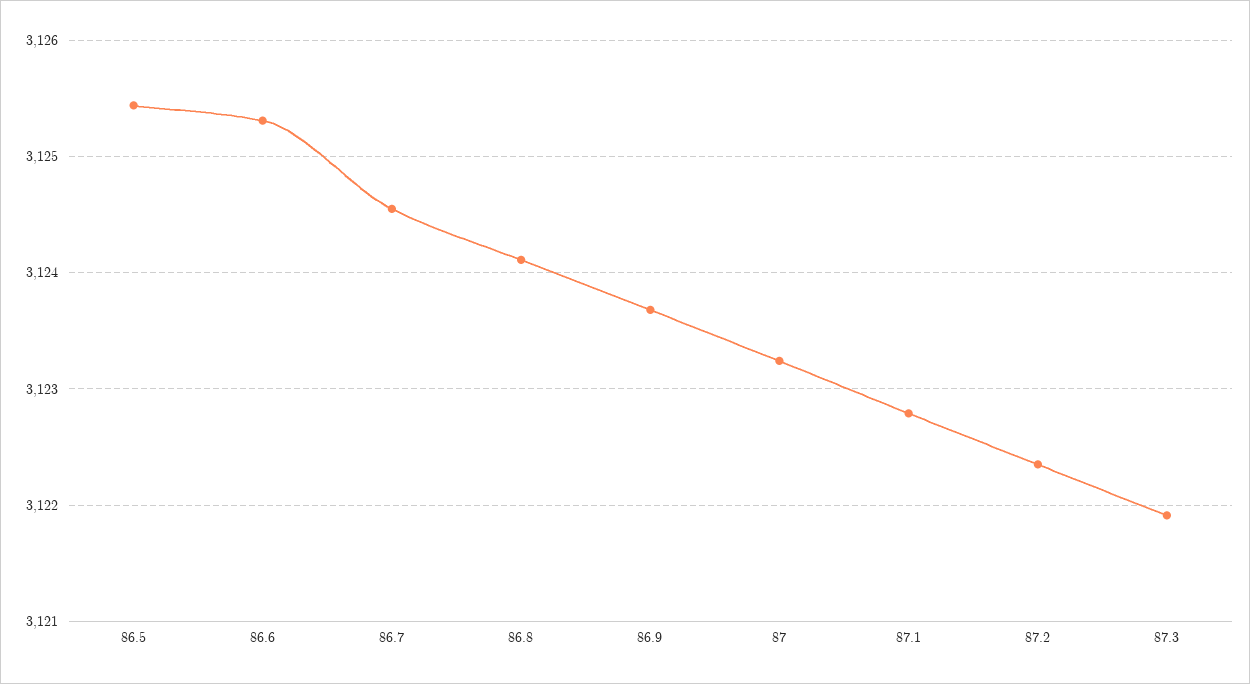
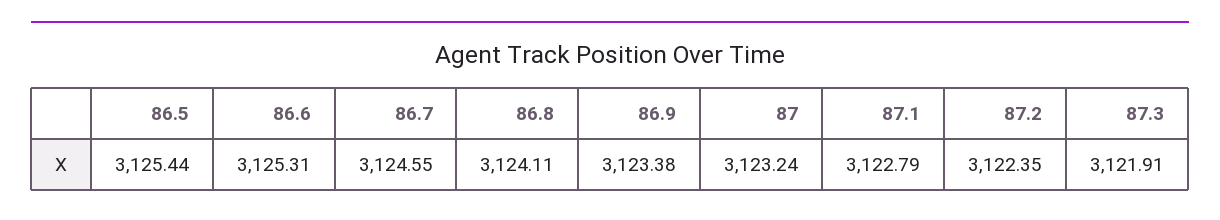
  {
    "86.5": 3125.44,
    "86.6": 3125.31,
    "86.7": 3124.55,
    "86.8": 3124.11,
-   "86.9": 3123.7,
+   "86.9": 3123.38,
    "87": 3123.24,
    "87.1": 3122.79,
    "87.2": 3122.35,
    "87.3": 3121.91
  }

